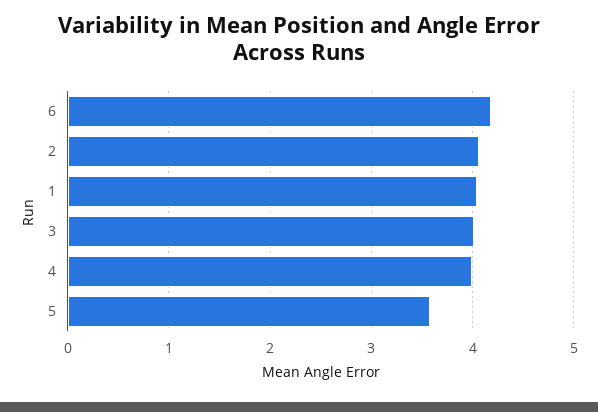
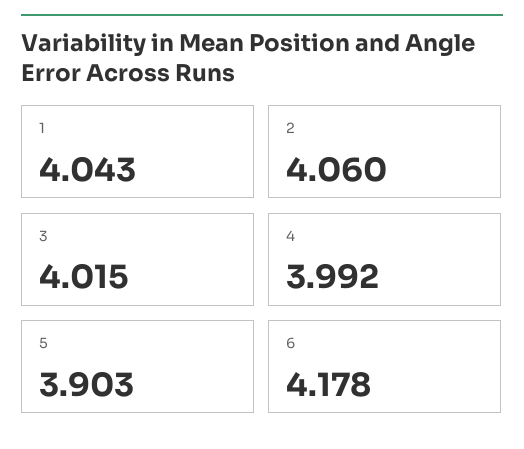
  {
    "6": 4.178,
    "2": 4.06,
    "1": 4.043,
    "3": 4.015,
    "4": 3.992,
-   "5": 3.6
+   "5": 3.903
  }

